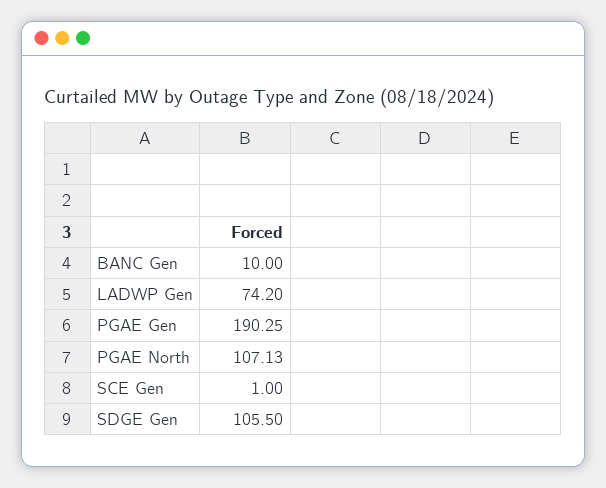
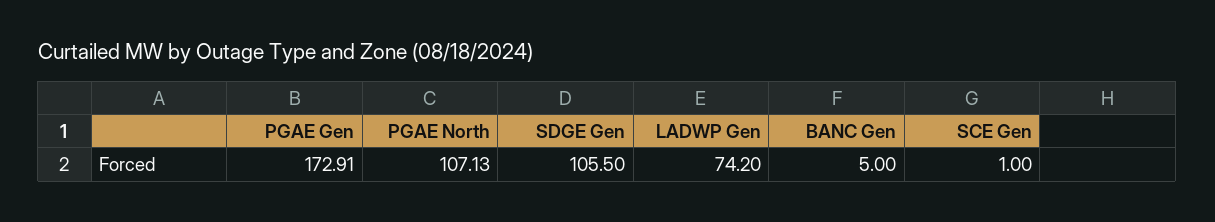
  {
-   "BANC Gen": 10,
+   "BANC Gen": 5,
    "LADWP Gen": 74.2,
-   "PGAE Gen": 190.25,
+   "PGAE Gen": 172.91,
    "PGAE North": 107.13,
    "SCE Gen": 1,
    "SDGE Gen": 105.5
  }

